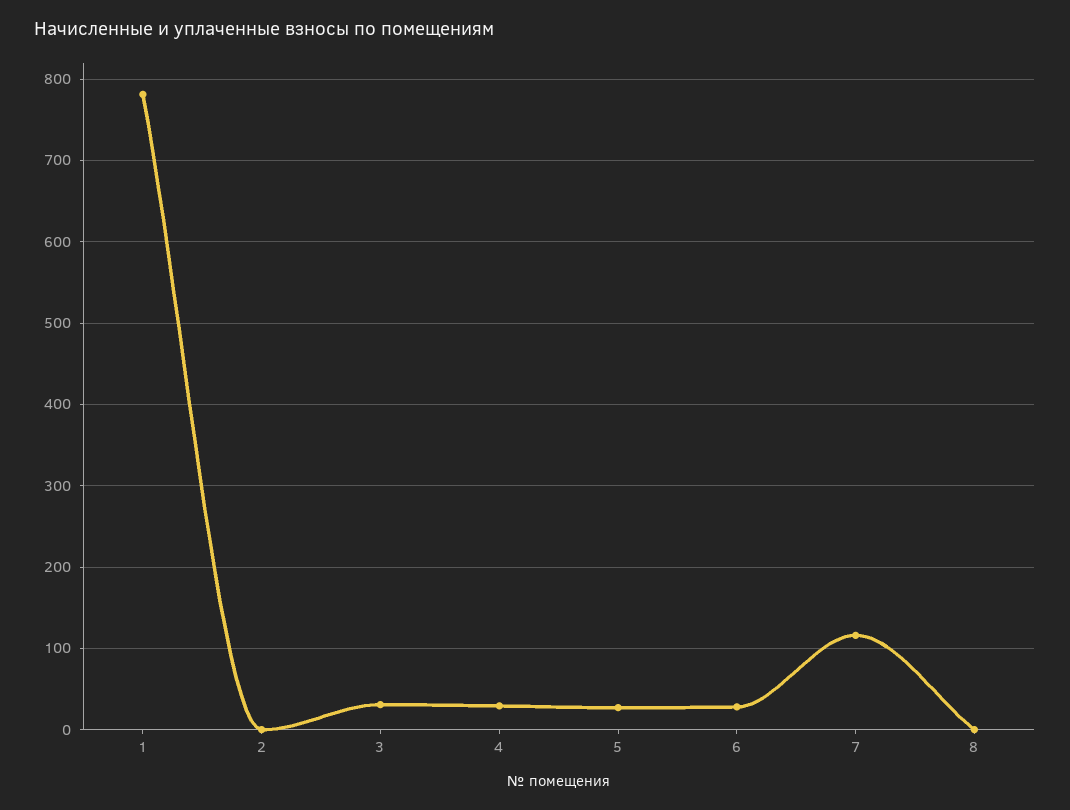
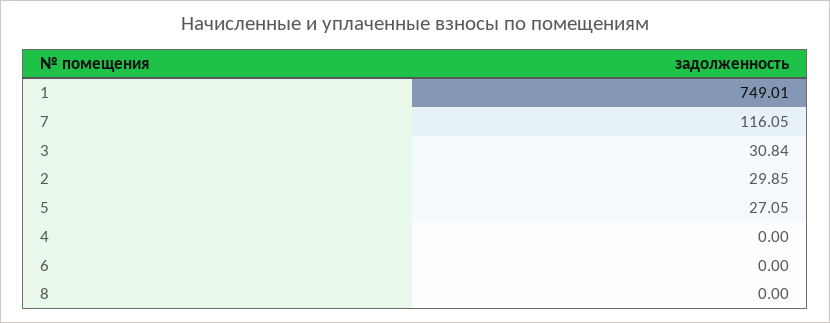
  {
-   "1": 780,
+   "1": 749.01,
-   "2": 0,
+   "2": 29.85,
    "3": 30.84,
-   "4": 30,
+   "4": 0,
    "5": 27.05,
-   "6": 30,
+   "6": 0,
    "7": 116.05,
    "8": 0
  }

